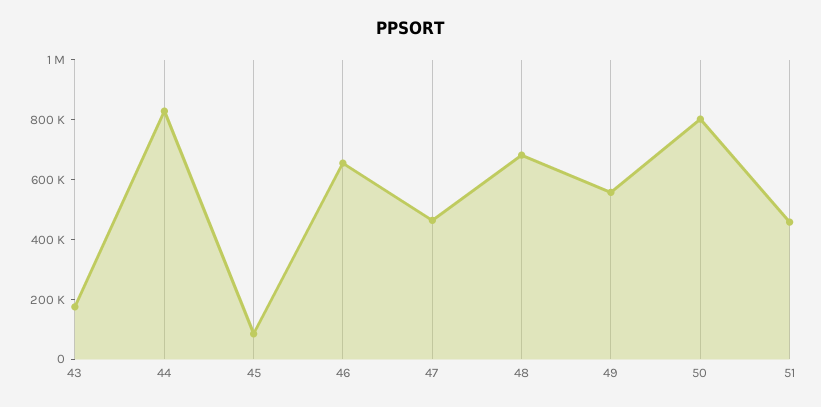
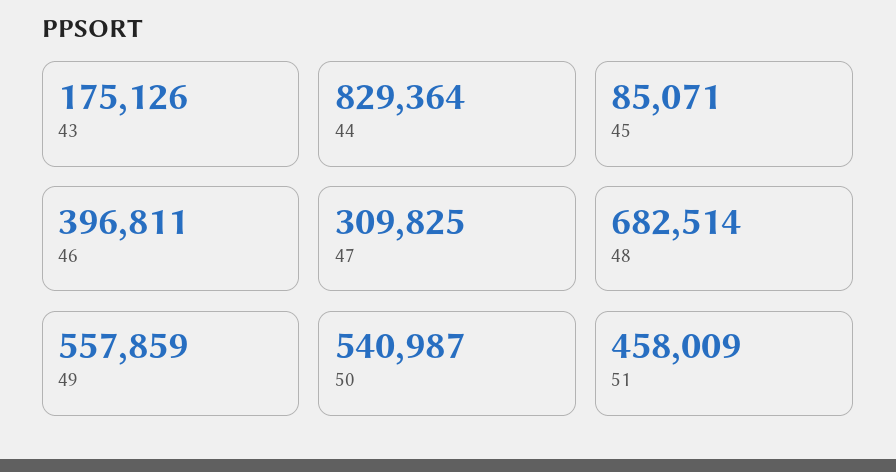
  {
    "43": 175126,
    "44": 829364,
    "45": 85071,
-   "46": 650000,
+   "46": 396811,
-   "47": 450000,
+   "47": 309825,
    "48": 682514,
    "49": 557859,
-   "50": 800000,
+   "50": 540987,
    "51": 458009
  }

